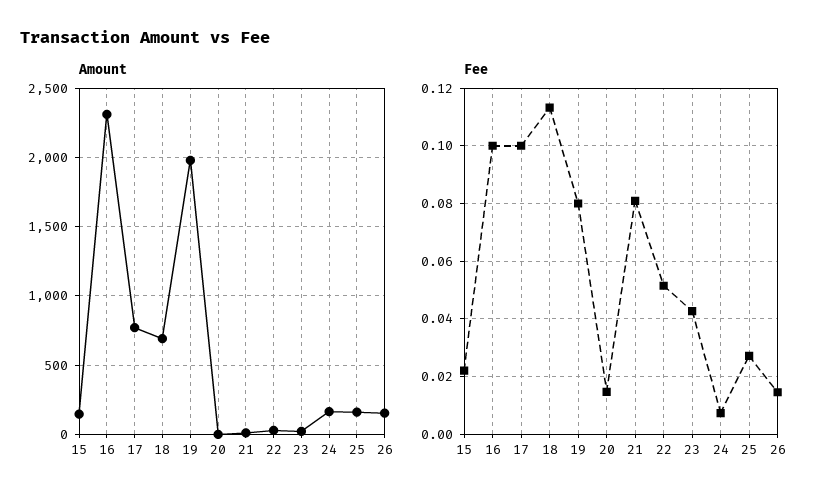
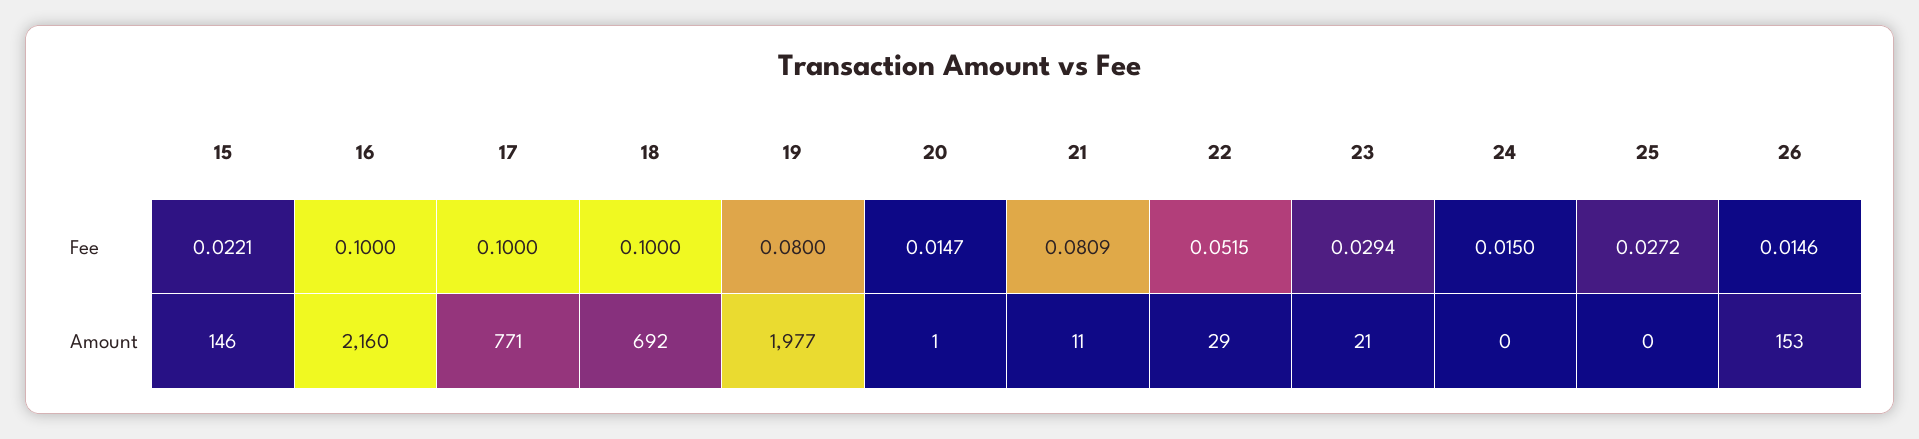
  {
    "Amount": {
      "15": 146,
-     "16": 2300,
+     "16": 2160,
      "17": 771,
      "18": 692,
      "19": 1977,
      "20": 1,
      "21": 11,
      "22": 29,
      "23": 21,
-     "24": 150,
+     "24": 0,
-     "25": 150,
+     "25": 0,
      "26": 153
    },
    "Fee": {
      "15": 0.0221,
      "16": 0.1,
      "17": 0.1,
-     "18": 0.1125,
+     "18": 0.1,
      "19": 0.08,
      "20": 0.0147,
      "21": 0.0809,
      "22": 0.0515,
-     "23": 0.0425,
+     "23": 0.0294,
-     "24": 0.0075,
+     "24": 0.015,
      "25": 0.0272,
      "26": 0.0146
    }
  }

